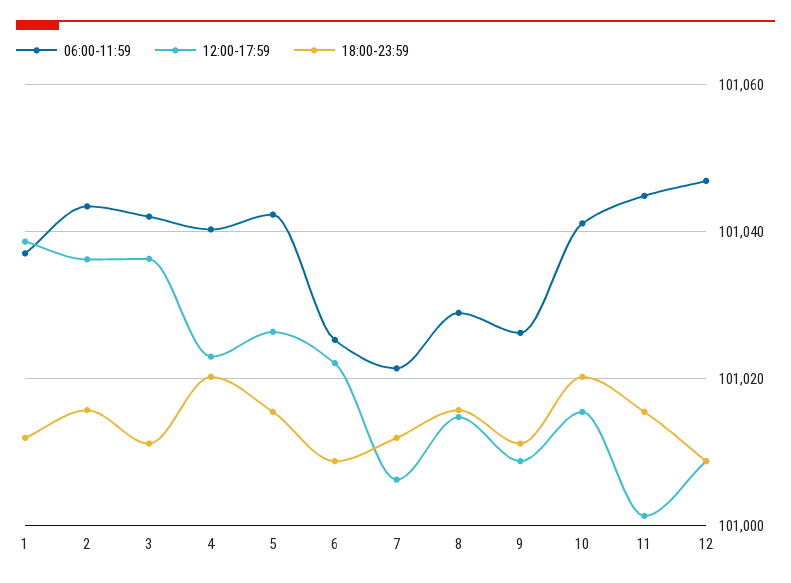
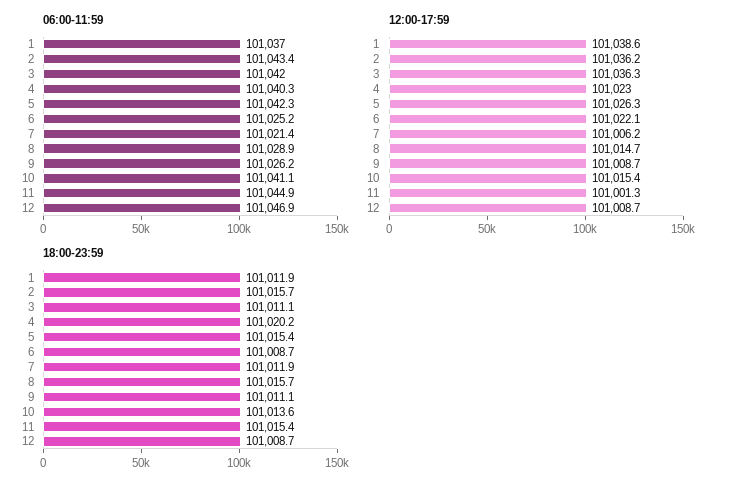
  {
    "06:00-11:59": {
      "1": 101037,
      "2": 101043.4,
      "3": 101042,
      "4": 101040.3,
      "5": 101042.3,
      "6": 101025.2,
      "7": 101021.4,
      "8": 101028.9,
      "9": 101026.2,
      "10": 101041.1,
      "11": 101044.9,
      "12": 101046.9
    },
    "12:00-17:59": {
      "1": 101038.6,
      "2": 101036.2,
      "3": 101036.3,
      "4": 101023,
      "5": 101026.3,
      "6": 101022.1,
      "7": 101006.2,
      "8": 101014.7,
      "9": 101008.7,
      "10": 101015.4,
      "11": 101001.3,
      "12": 101008.7
    },
    "18:00-23:59": {
      "1": 101011.9,
      "2": 101015.7,
      "3": 101011.1,
      "4": 101020.2,
      "5": 101015.4,
      "6": 101008.7,
      "7": 101011.9,
      "8": 101015.7,
      "9": 101011.1,
-     "10": 101020,
+     "10": 101013.6,
      "11": 101015.4,
      "12": 101008.7
    }
  }

